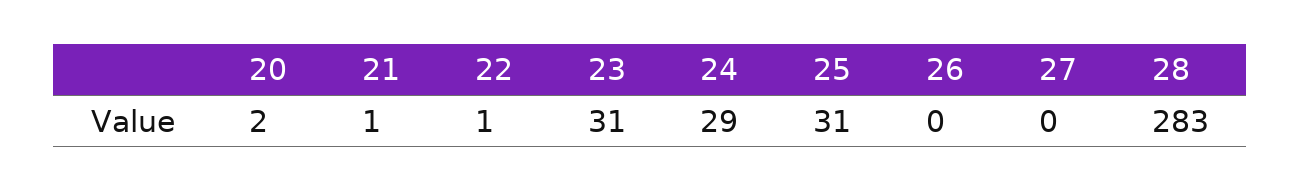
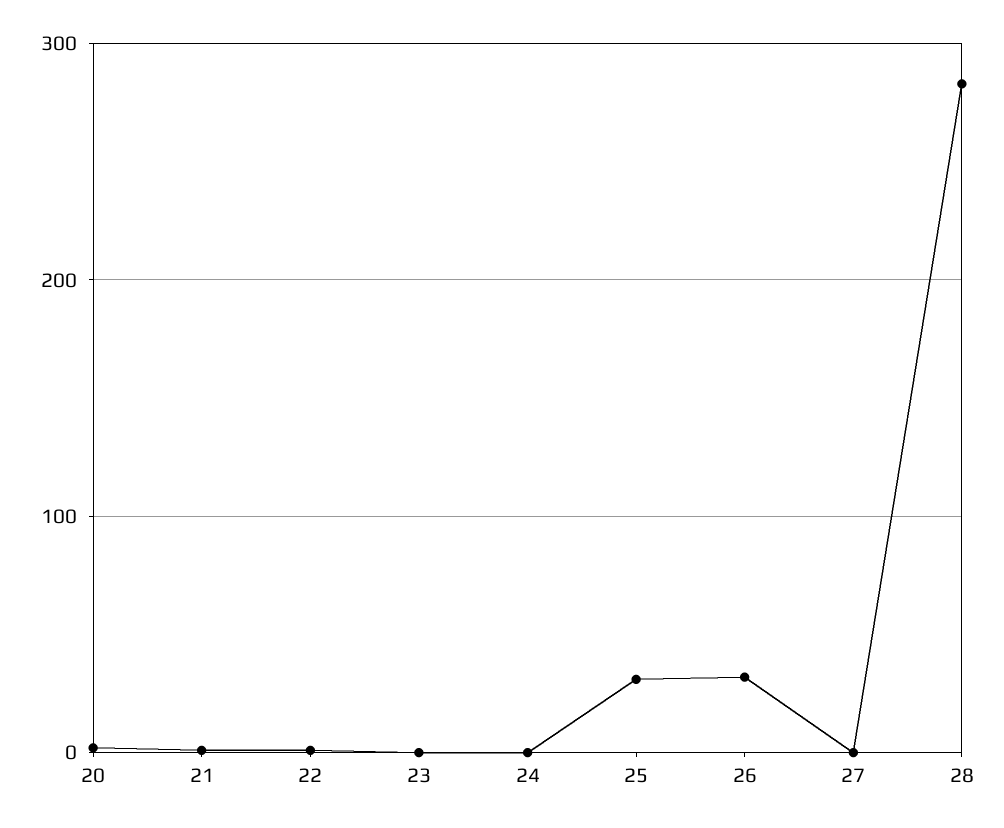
  {
    "20": 2,
    "21": 1,
    "22": 1,
-   "23": 31,
+   "23": 0,
-   "24": 29,
+   "24": 0,
    "25": 31,
-   "26": 0,
+   "26": 30,
    "27": 0,
    "28": 283
  }

